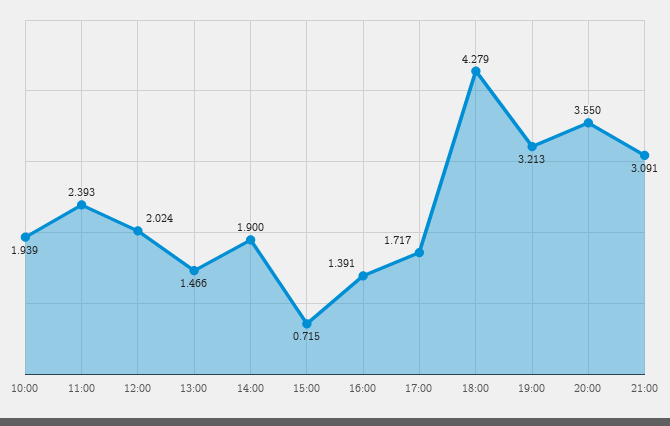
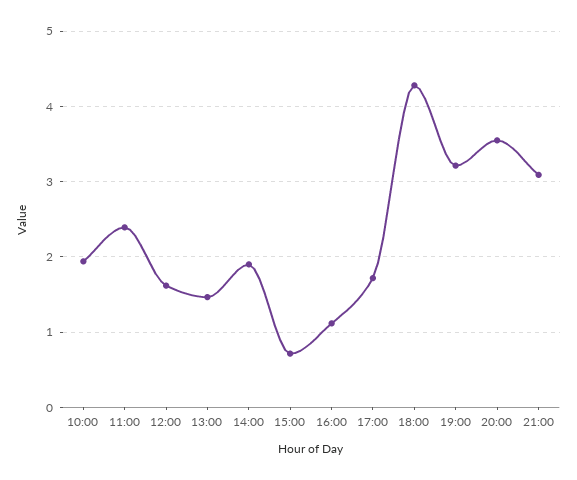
  {
    "10:00": 1.939,
    "11:00": 2.393,
-   "12:00": 2.024,
+   "12:00": 1.6,
    "13:00": 1.466,
    "14:00": 1.9,
    "15:00": 0.715,
-   "16:00": 1.391,
+   "16:00": 1.1,
    "17:00": 1.717,
    "18:00": 4.279,
    "19:00": 3.213,
    "20:00": 3.55,
    "21:00": 3.091
  }

